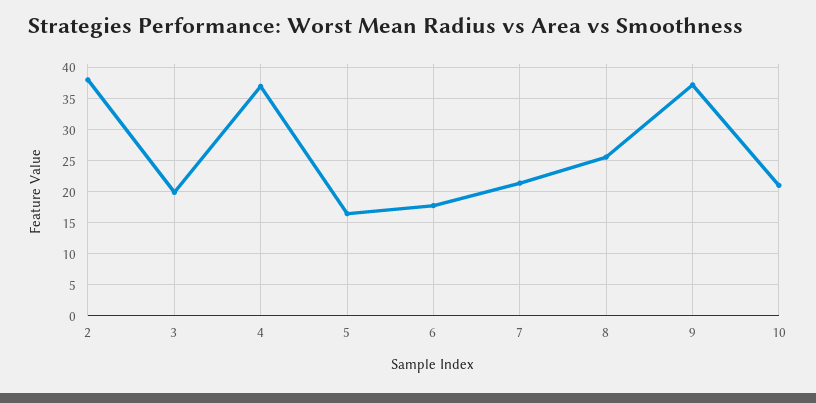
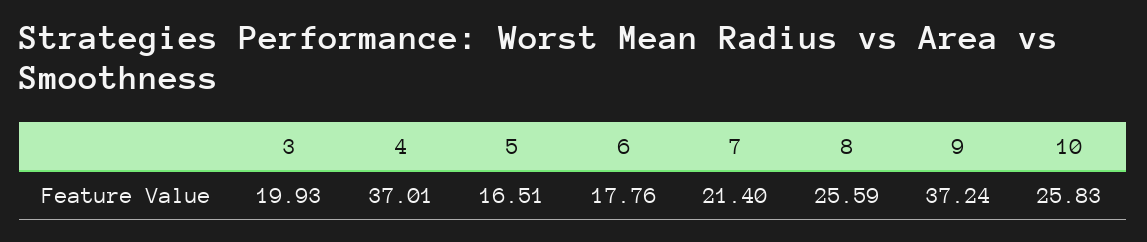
  {
-   "2": 38,
    "3": 19.93,
    "4": 37.01,
    "5": 16.51,
    "6": 17.76,
    "7": 21.4,
    "8": 25.59,
    "9": 37.24,
-   "10": 21
+   "10": 25.83
  }

